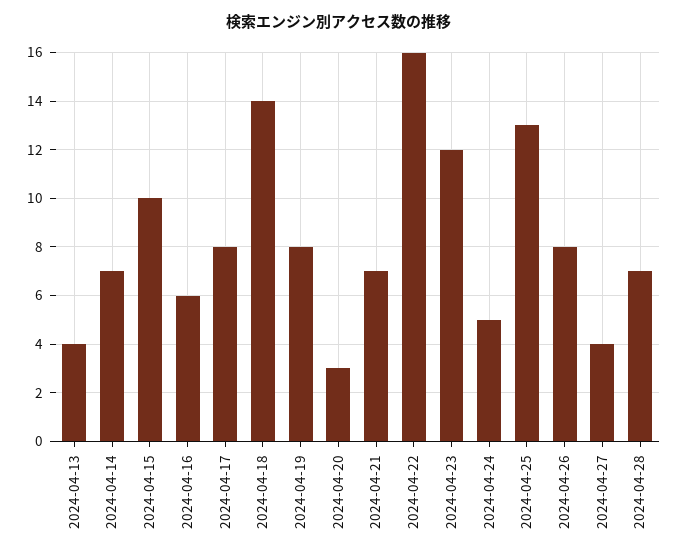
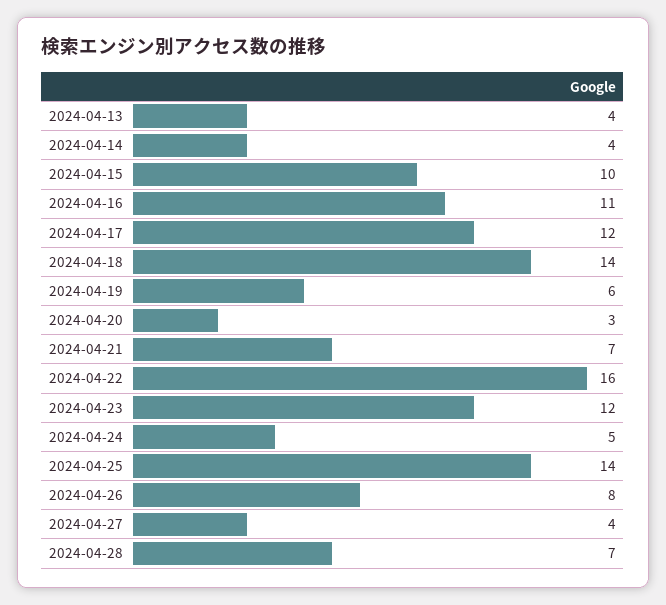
  {
    "2024-04-13": 4,
-   "2024-04-14": 7,
+   "2024-04-14": 4,
    "2024-04-15": 10,
-   "2024-04-16": 6,
+   "2024-04-16": 11,
-   "2024-04-17": 8,
+   "2024-04-17": 12,
    "2024-04-18": 14,
-   "2024-04-19": 8,
+   "2024-04-19": 6,
    "2024-04-20": 3,
    "2024-04-21": 7,
    "2024-04-22": 16,
    "2024-04-23": 12,
    "2024-04-24": 5,
-   "2024-04-25": 13,
+   "2024-04-25": 14,
    "2024-04-26": 8,
    "2024-04-27": 4,
    "2024-04-28": 7
  }

